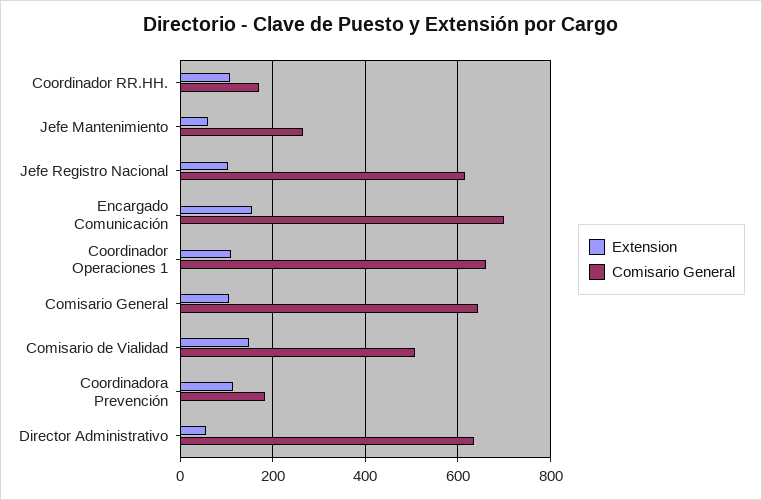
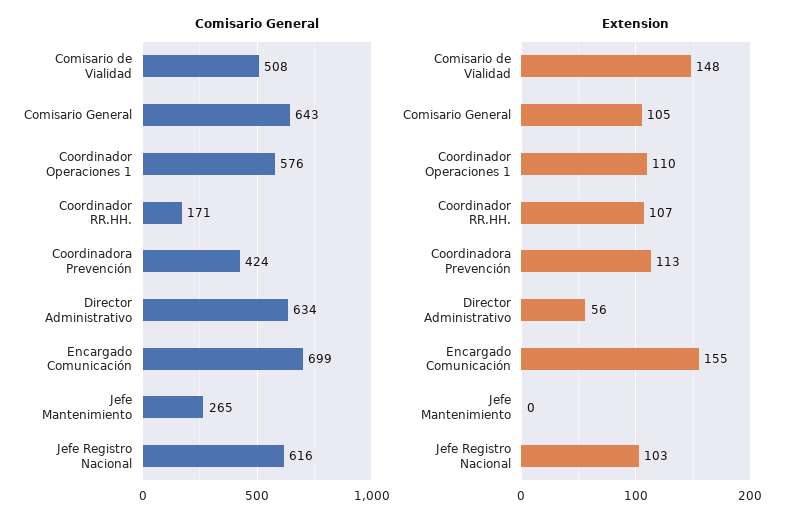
  {
    "Extension": {
      "Coordinador RR.HH.": 107,
-     "Jefe Mantenimiento": 60,
+     "Jefe Mantenimiento": 0,
      "Jefe Registro Nacional": 103,
      "Encargado Comunicación": 155,
      "Coordinador Operaciones 1": 110,
      "Comisario General": 105,
      "Comisario de Vialidad": 148,
      "Coordinadora Prevención": 113,
      "Director Administrativo": 56
    },
    "Comisario General": {
      "Coordinador RR.HH.": 171,
      "Jefe Mantenimiento": 265,
      "Jefe Registro Nacional": 616,
      "Encargado Comunicación": 699,
-     "Coordinador Operaciones 1": 660,
+     "Coordinador Operaciones 1": 576,
      "Comisario General": 643,
      "Comisario de Vialidad": 508,
-     "Coordinadora Prevención": 180,
+     "Coordinadora Prevención": 424,
      "Director Administrativo": 634
    }
  }

